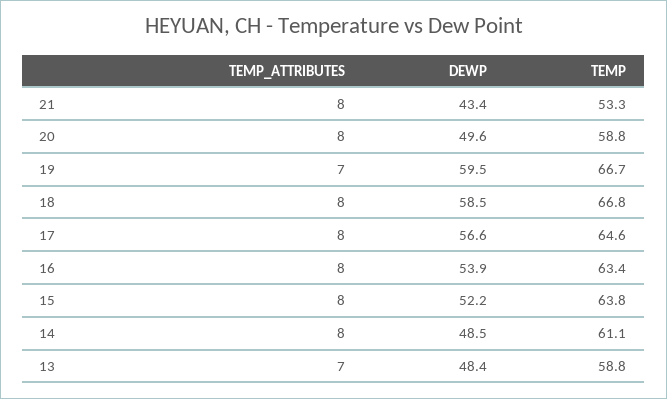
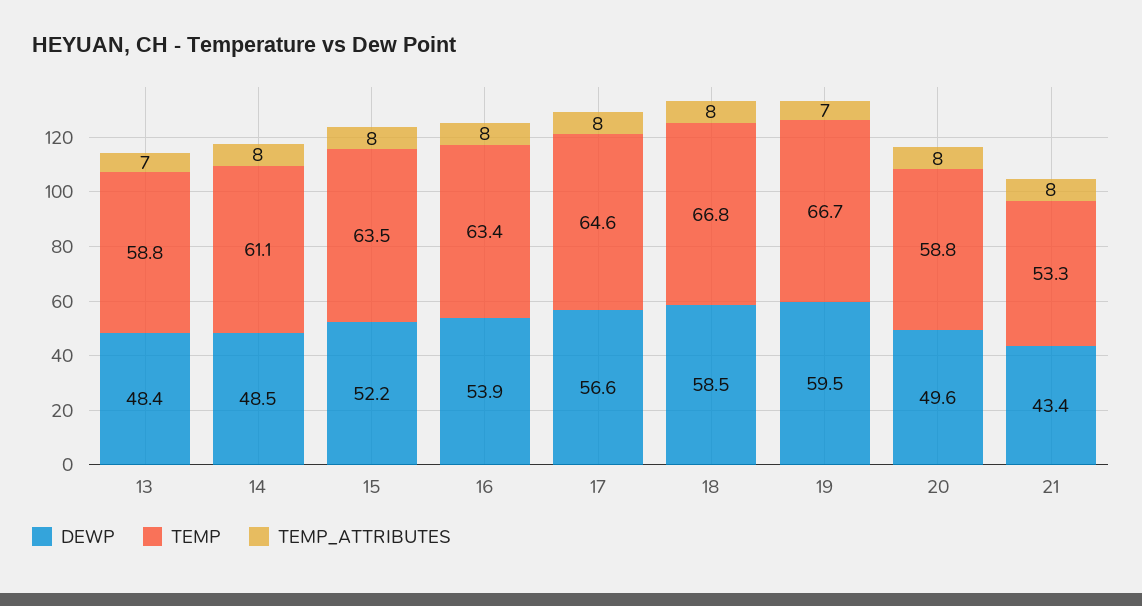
  {
    "TEMP_ATTRIBUTES": {
      "21": 8,
      "20": 8,
      "19": 7,
      "18": 8,
      "17": 8,
      "16": 8,
      "15": 8,
      "14": 8,
      "13": 7
    },
    "DEWP": {
      "21": 43.4,
      "20": 49.6,
      "19": 59.5,
      "18": 58.5,
      "17": 56.6,
      "16": 53.9,
      "15": 52.2,
      "14": 48.5,
      "13": 48.4
    },
    "TEMP": {
      "21": 53.3,
      "20": 58.8,
      "19": 66.7,
      "18": 66.8,
      "17": 64.6,
      "16": 63.4,
-     "15": 63.8,
+     "15": 63.5,
      "14": 61.1,
      "13": 58.8
    }
  }

